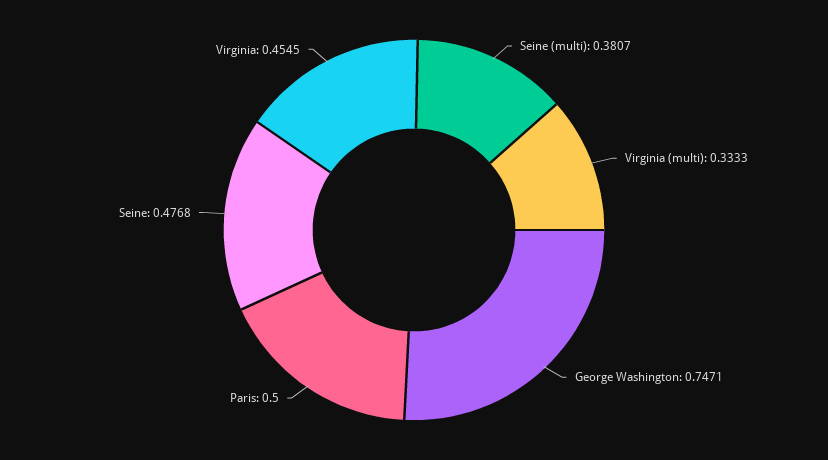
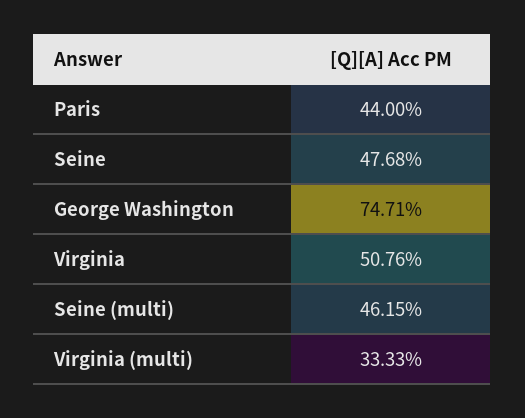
  {
-   "Seine (multi)": 0.3807,
+   "Seine (multi)": 0.4615,
    "Virginia (multi)": 0.3333,
    "George Washington": 0.7471,
-   "Paris": 0.5,
+   "Paris": 0.44,
    "Seine": 0.4768,
-   "Virginia": 0.4545
+   "Virginia": 0.5076
  }

